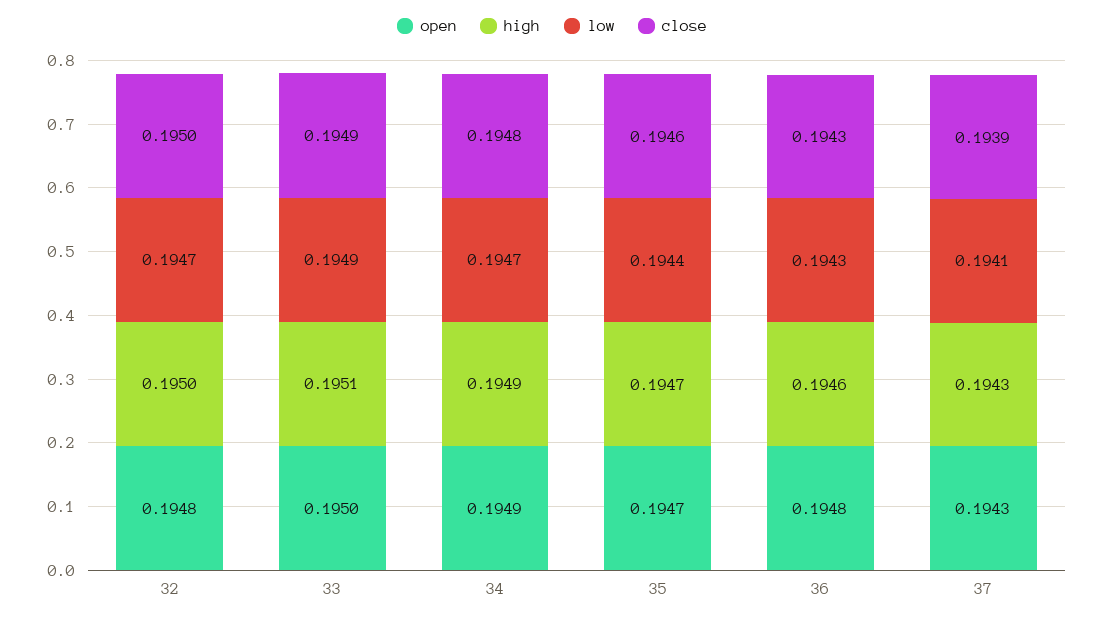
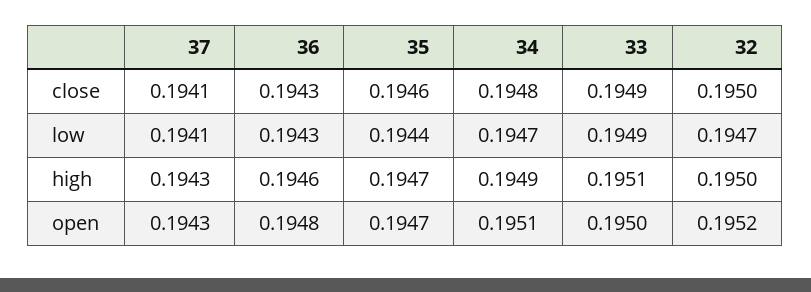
  {
    "open": {
-     "32": 0.1948,
+     "32": 0.1952,
      "33": 0.195,
-     "34": 0.1949,
+     "34": 0.1951,
      "35": 0.1947,
      "36": 0.1948,
      "37": 0.1943
    },
    "high": {
      "32": 0.195,
      "33": 0.1951,
      "34": 0.1949,
      "35": 0.1947,
      "36": 0.1946,
      "37": 0.1943
    },
    "low": {
      "32": 0.1947,
      "33": 0.1949,
      "34": 0.1947,
      "35": 0.1944,
      "36": 0.1943,
      "37": 0.1941
    },
    "close": {
      "32": 0.195,
      "33": 0.1949,
      "34": 0.1948,
      "35": 0.1946,
      "36": 0.1943,
-     "37": 0.1939
+     "37": 0.1941
    }
  }

